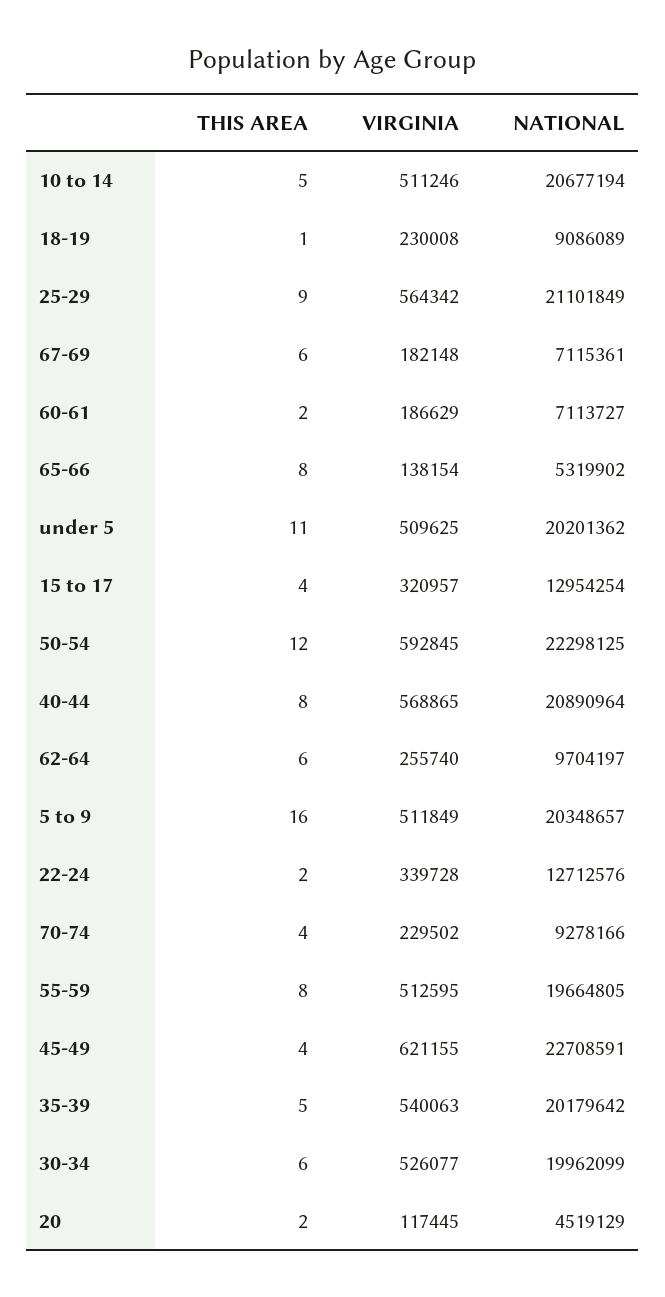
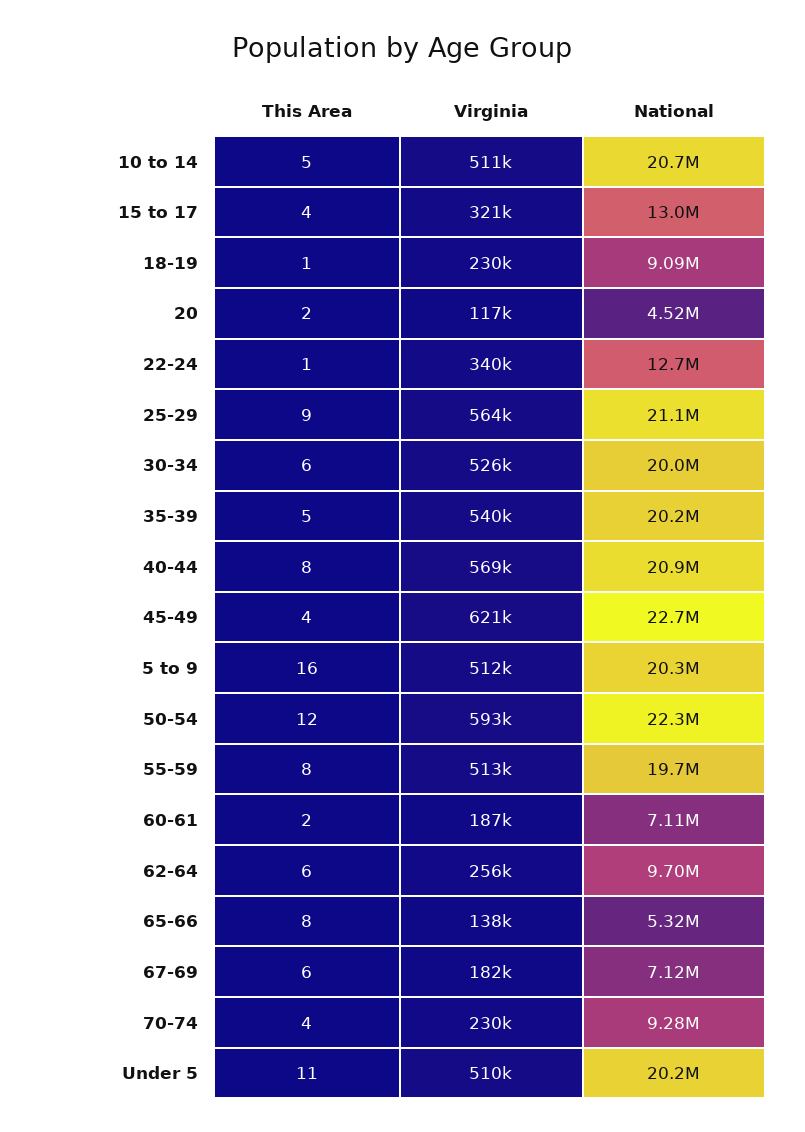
  {
    "THIS AREA": {
      "10 to 14": 5,
      "18-19": 1,
      "25-29": 9,
      "67-69": 6,
      "60-61": 2,
      "65-66": 8,
      "under 5": 11,
      "15 to 17": 4,
      "50-54": 12,
      "40-44": 8,
      "62-64": 6,
      "5 to 9": 16,
-     "22-24": 2,
+     "22-24": 1,
      "70-74": 4,
      "55-59": 8,
      "45-49": 4,
      "35-39": 5,
      "30-34": 6,
      "20": 2
    },
    "VIRGINIA": {
      "10 to 14": 511246,
      "18-19": 230008,
      "25-29": 564342,
      "67-69": 182148,
      "60-61": 186629,
      "65-66": 138154,
      "under 5": 509625,
      "15 to 17": 320957,
      "50-54": 592845,
      "40-44": 568865,
      "62-64": 255740,
      "5 to 9": 511849,
      "22-24": 339728,
      "70-74": 229502,
      "55-59": 512595,
      "45-49": 621155,
      "35-39": 540063,
      "30-34": 526077,
      "20": 117445
    },
    "NATIONAL": {
      "10 to 14": 20677194,
      "18-19": 9086089,
      "25-29": 21101849,
      "67-69": 7115361,
      "60-61": 7113727,
      "65-66": 5319902,
      "under 5": 20201362,
      "15 to 17": 12954254,
      "50-54": 22298125,
      "40-44": 20890964,
      "62-64": 9704197,
      "5 to 9": 20348657,
      "22-24": 12712576,
      "70-74": 9278166,
      "55-59": 19664805,
      "45-49": 22708591,
      "35-39": 20179642,
      "30-34": 19962099,
      "20": 4519129
    }
  }

